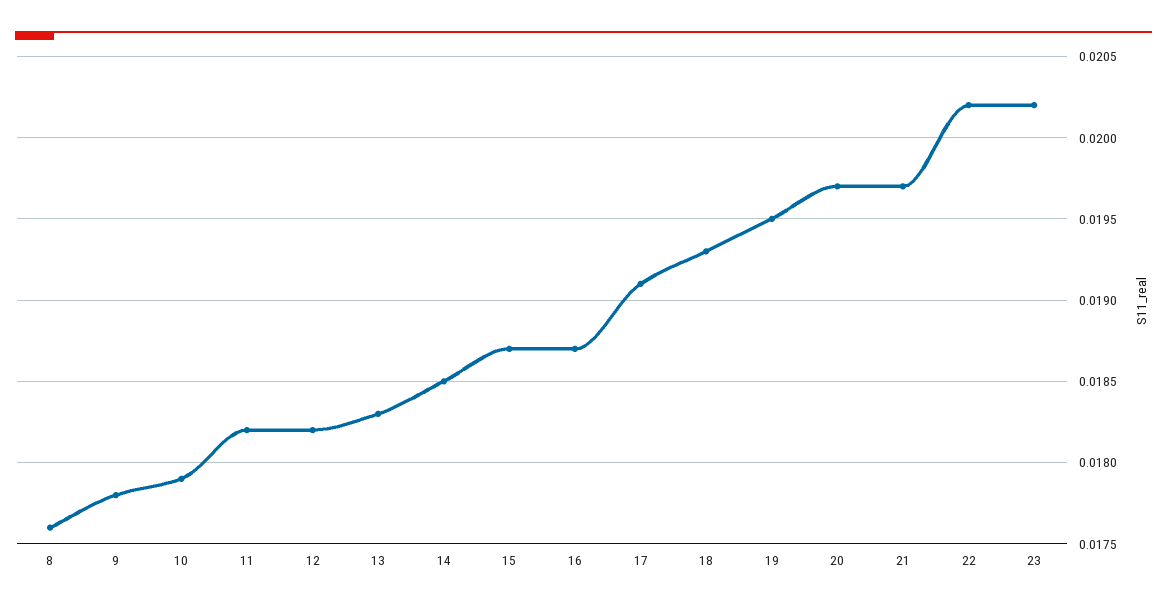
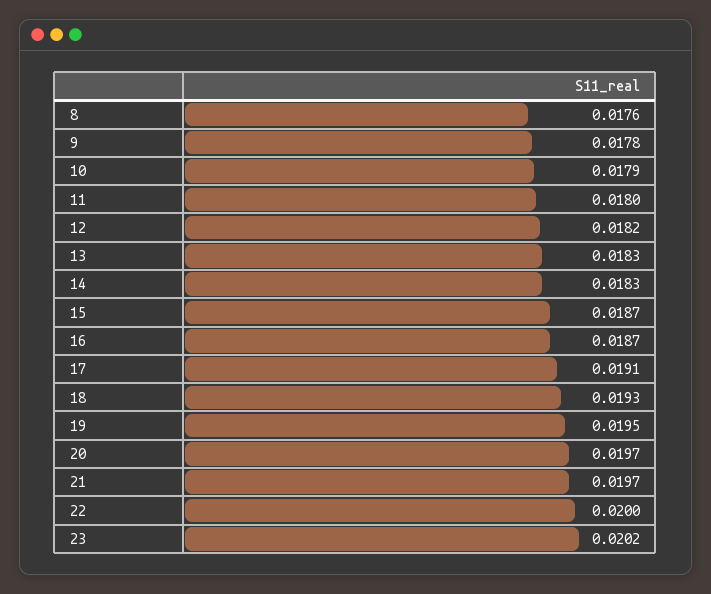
  {
    "8": 0.0176,
    "9": 0.0178,
    "10": 0.0179,
-   "11": 0.0182,
+   "11": 0.018,
    "12": 0.0182,
    "13": 0.0183,
-   "14": 0.0185,
+   "14": 0.0183,
    "15": 0.0187,
    "16": 0.0187,
    "17": 0.0191,
    "18": 0.0193,
    "19": 0.0195,
    "20": 0.0197,
    "21": 0.0197,
-   "22": 0.0202,
+   "22": 0.02,
    "23": 0.0202
  }

